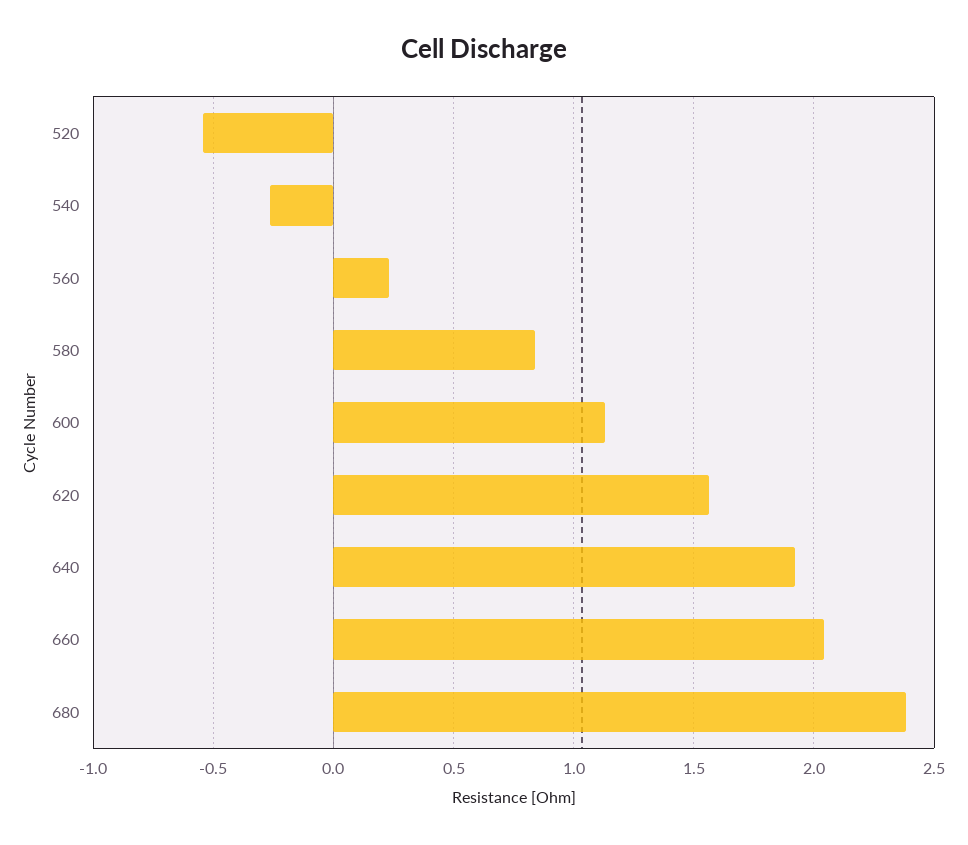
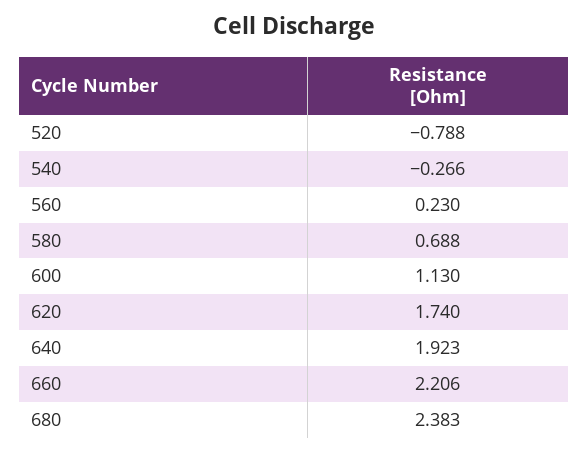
  {
-   "520": -0.55,
+   "520": -0.788,
    "540": -0.266,
    "560": 0.23,
-   "580": 0.85,
+   "580": 0.688,
    "600": 1.13,
-   "620": 1.55,
+   "620": 1.74,
    "640": 1.923,
-   "660": 2.05,
+   "660": 2.206,
    "680": 2.383
  }

